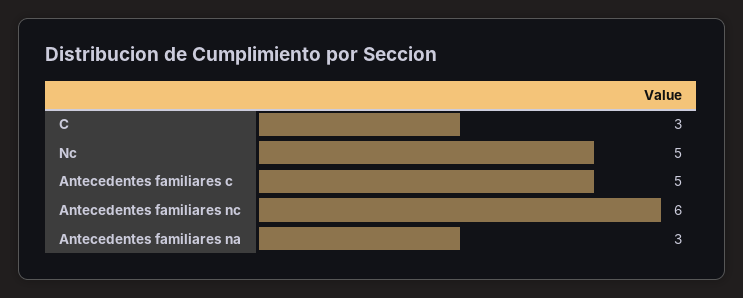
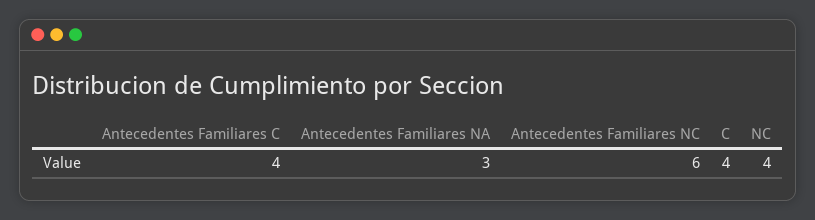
  {
-   "C": 3,
+   "C": 4,
-   "Nc": 5,
+   "Nc": 4,
-   "Antecedentes familiares c": 5,
+   "Antecedentes familiares c": 4,
    "Antecedentes familiares nc": 6,
    "Antecedentes familiares na": 3
  }

